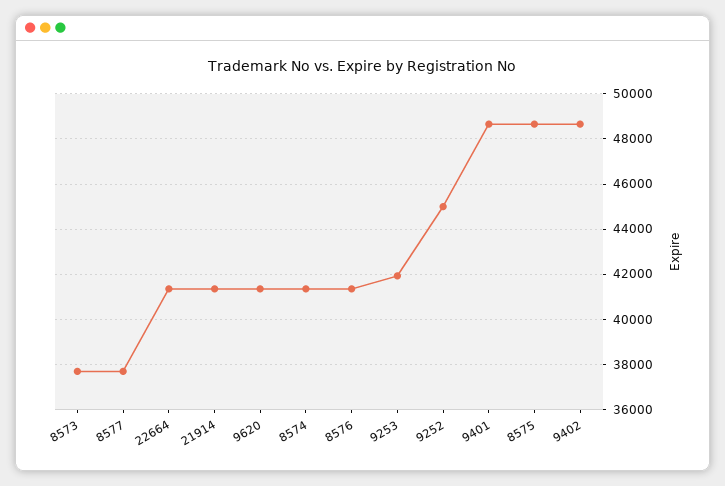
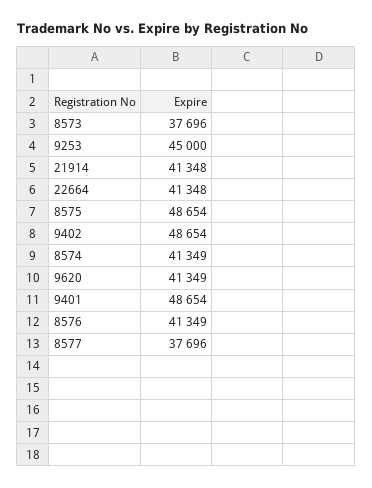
  {
    "8573": 37696,
    "8577": 37696,
    "22664": 41348,
    "21914": 41348,
    "9620": 41349,
    "8574": 41349,
    "8576": 41349,
-   "9253": 42000,
+   "9253": 45000,
-   "9252": 45000,
    "9401": 48654,
    "8575": 48654,
    "9402": 48654
  }

